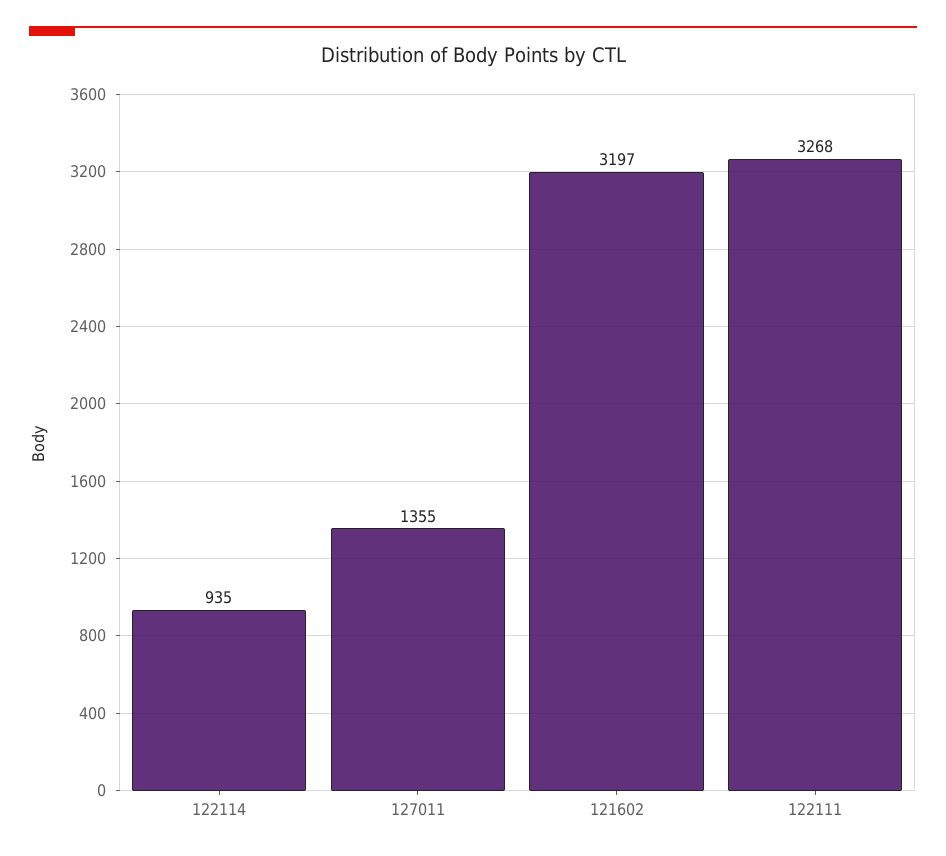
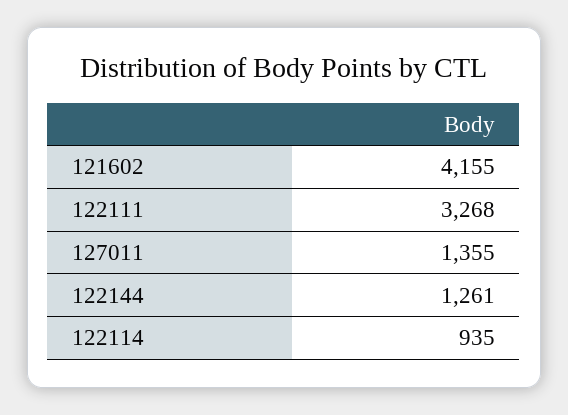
  {
    "122114": 935,
    "127011": 1355,
-   "121602": 3197,
+   "121602": 4155,
-   "122111": 3268
+   "122111": 3268,
+   "122144": 1261
  }

